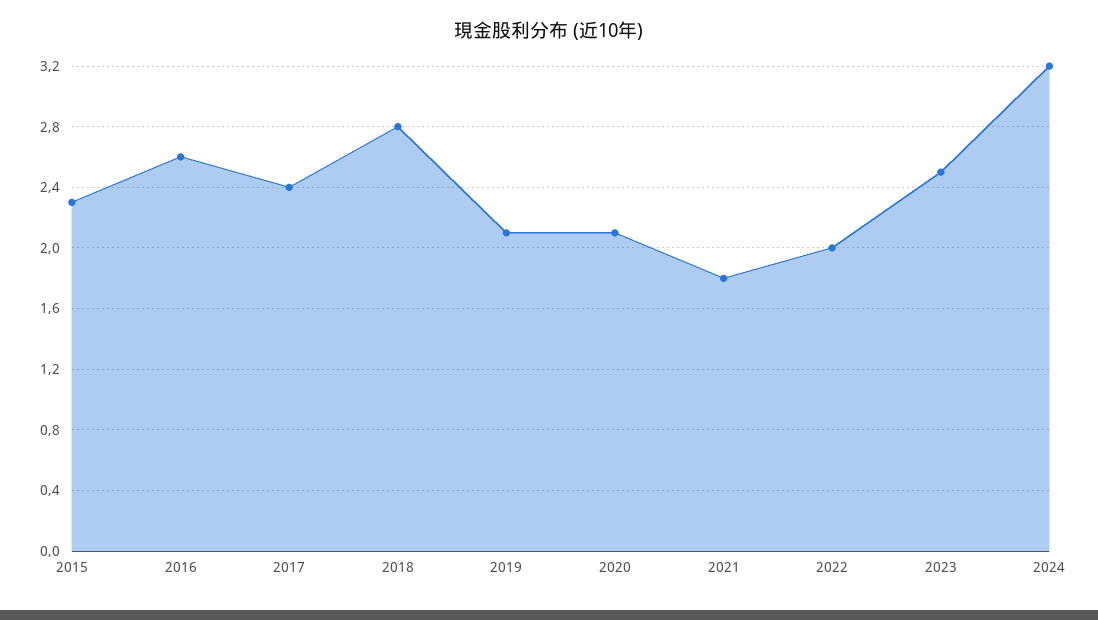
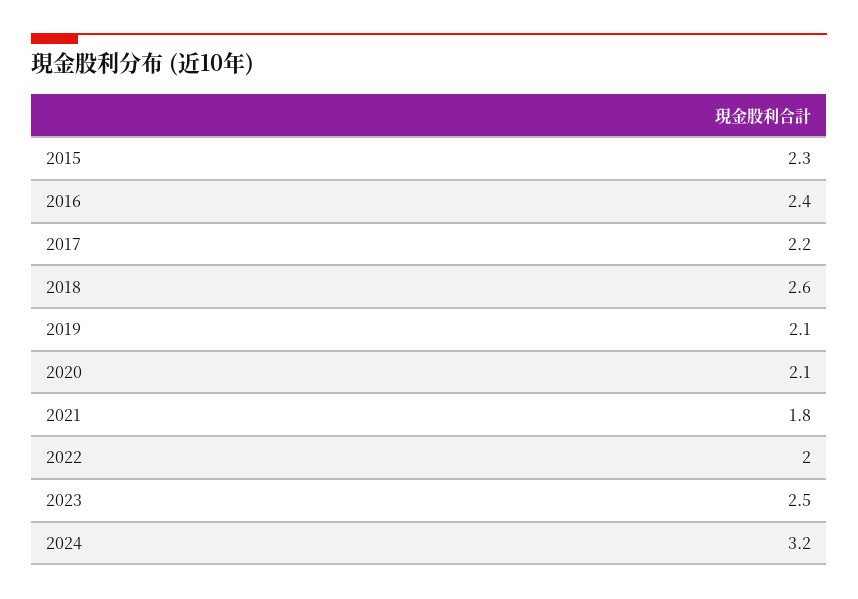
  {
    "2015": 2.3,
-   "2016": 2.6,
+   "2016": 2.4,
-   "2017": 2.4,
+   "2017": 2.2,
-   "2018": 2.8,
+   "2018": 2.6,
    "2019": 2.1,
    "2020": 2.1,
    "2021": 1.8,
    "2022": 2,
    "2023": 2.5,
    "2024": 3.2
  }

